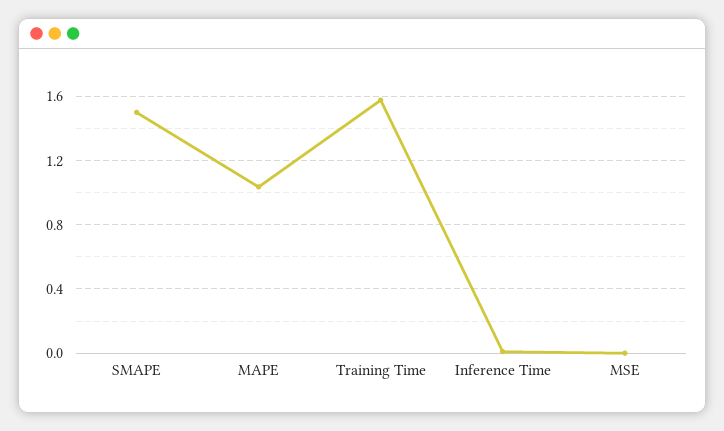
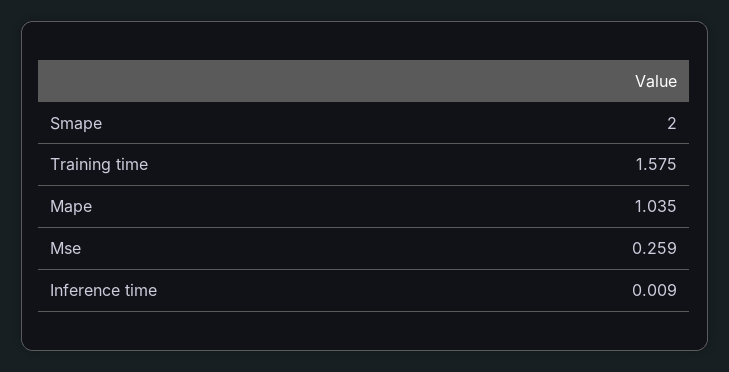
  {
-   "SMAPE": 1.5,
+   "SMAPE": 2,
    "MAPE": 1.035,
    "Training Time": 1.575,
    "Inference Time": 0.009,
-   "MSE": 0
+   "MSE": 0.259
  }

